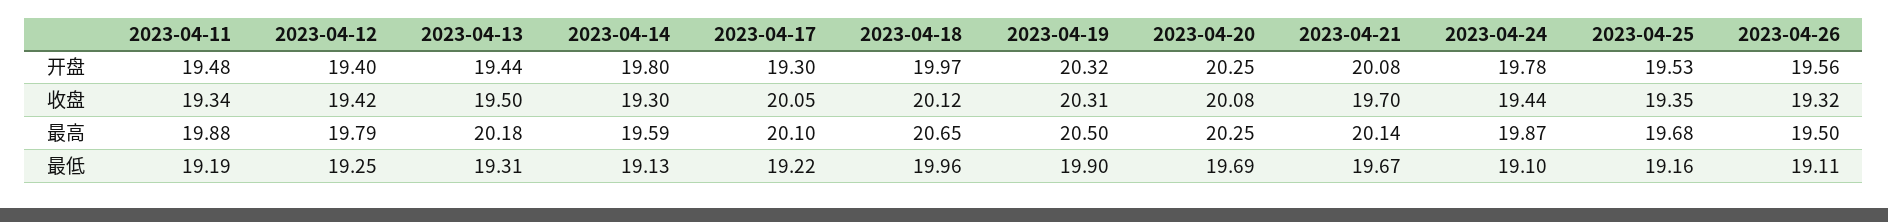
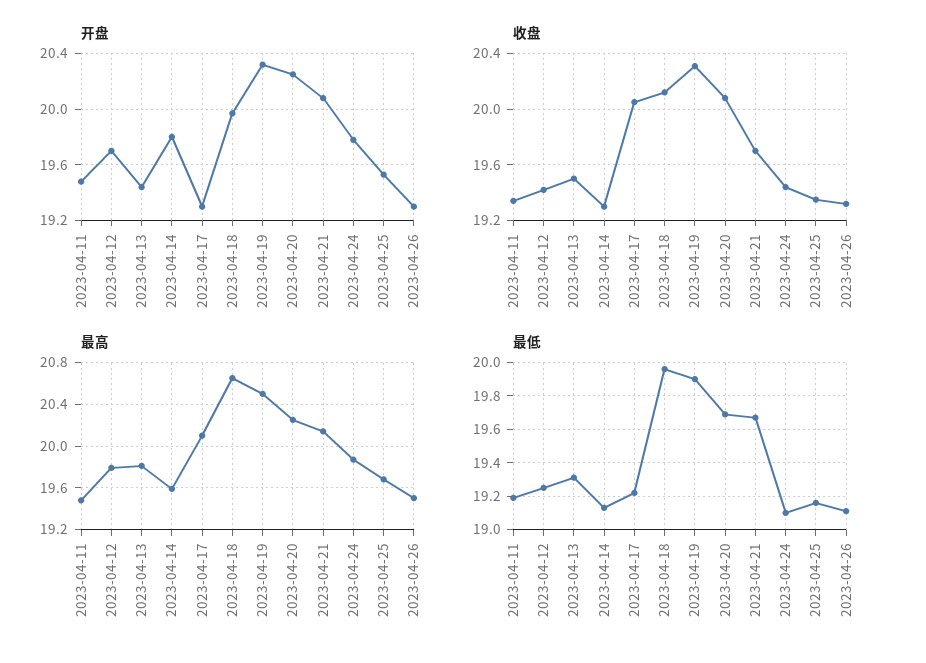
  {
    "开盘": {
      "2023-04-11": 19.48,
-     "2023-04-12": 19.4,
+     "2023-04-12": 19.7,
      "2023-04-13": 19.44,
      "2023-04-14": 19.8,
      "2023-04-17": 19.3,
      "2023-04-18": 19.97,
      "2023-04-19": 20.32,
      "2023-04-20": 20.25,
      "2023-04-21": 20.08,
      "2023-04-24": 19.78,
      "2023-04-25": 19.53,
-     "2023-04-26": 19.56
+     "2023-04-26": 19.3
    },
    "收盘": {
      "2023-04-11": 19.34,
      "2023-04-12": 19.42,
      "2023-04-13": 19.5,
      "2023-04-14": 19.3,
      "2023-04-17": 20.05,
      "2023-04-18": 20.12,
      "2023-04-19": 20.31,
      "2023-04-20": 20.08,
      "2023-04-21": 19.7,
      "2023-04-24": 19.44,
      "2023-04-25": 19.35,
      "2023-04-26": 19.32
    },
    "最高": {
-     "2023-04-11": 19.88,
+     "2023-04-11": 19.5,
      "2023-04-12": 19.79,
-     "2023-04-13": 20.18,
+     "2023-04-13": 19.8,
      "2023-04-14": 19.59,
      "2023-04-17": 20.1,
      "2023-04-18": 20.65,
      "2023-04-19": 20.5,
      "2023-04-20": 20.25,
      "2023-04-21": 20.14,
      "2023-04-24": 19.87,
      "2023-04-25": 19.68,
      "2023-04-26": 19.5
    },
    "最低": {
      "2023-04-11": 19.19,
      "2023-04-12": 19.25,
      "2023-04-13": 19.31,
      "2023-04-14": 19.13,
      "2023-04-17": 19.22,
      "2023-04-18": 19.96,
      "2023-04-19": 19.9,
      "2023-04-20": 19.69,
      "2023-04-21": 19.67,
      "2023-04-24": 19.1,
      "2023-04-25": 19.16,
      "2023-04-26": 19.11
    }
  }

